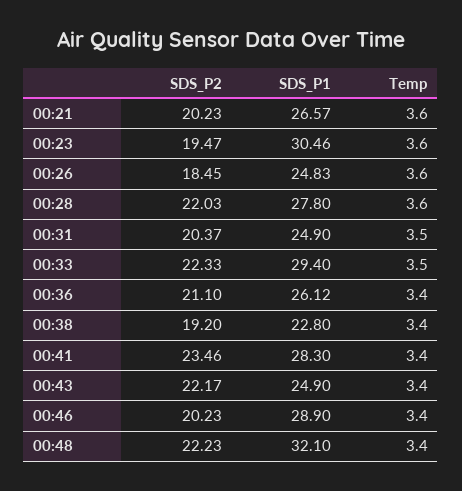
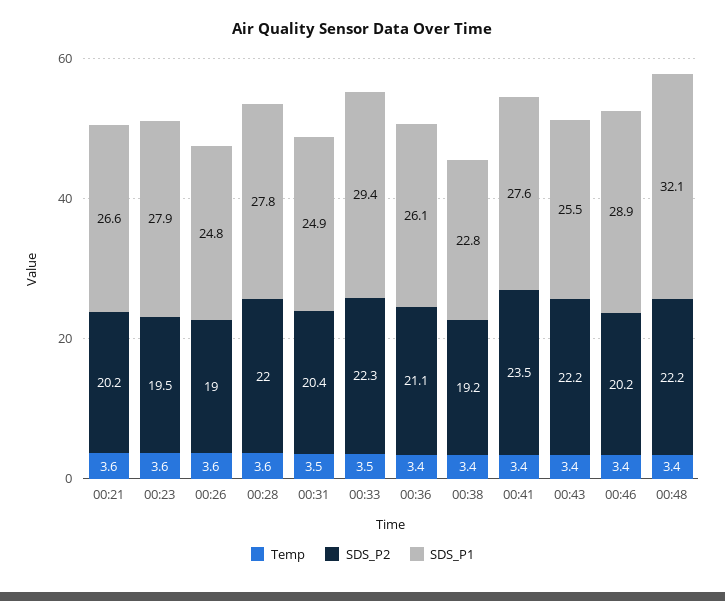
  {
    "SDS_P2": {
      "00:21": 20.23,
      "00:23": 19.47,
-     "00:26": 18.45,
+     "00:26": 19,
      "00:28": 22.03,
      "00:31": 20.37,
      "00:33": 22.33,
      "00:36": 21.1,
      "00:38": 19.2,
      "00:41": 23.46,
      "00:43": 22.17,
      "00:46": 20.23,
      "00:48": 22.23
    },
    "SDS_P1": {
      "00:21": 26.57,
-     "00:23": 30.46,
+     "00:23": 27.9,
      "00:26": 24.83,
      "00:28": 27.8,
      "00:31": 24.9,
      "00:33": 29.4,
      "00:36": 26.12,
      "00:38": 22.8,
-     "00:41": 28.3,
+     "00:41": 27.6,
-     "00:43": 24.9,
+     "00:43": 25.5,
      "00:46": 28.9,
      "00:48": 32.1
    },
    "Temp": {
      "00:21": 3.6,
      "00:23": 3.6,
      "00:26": 3.6,
      "00:28": 3.6,
      "00:31": 3.5,
      "00:33": 3.5,
      "00:36": 3.4,
      "00:38": 3.4,
      "00:41": 3.4,
      "00:43": 3.4,
      "00:46": 3.4,
      "00:48": 3.4
    }
  }

